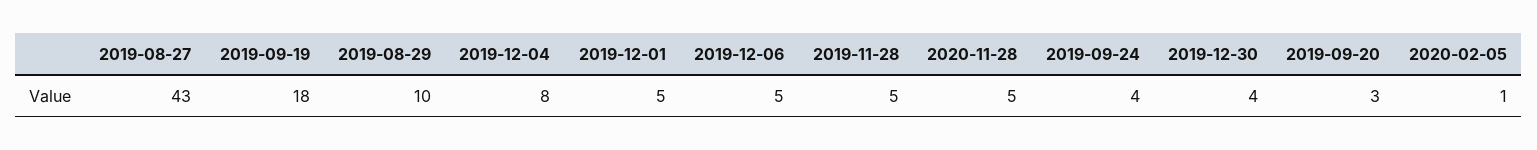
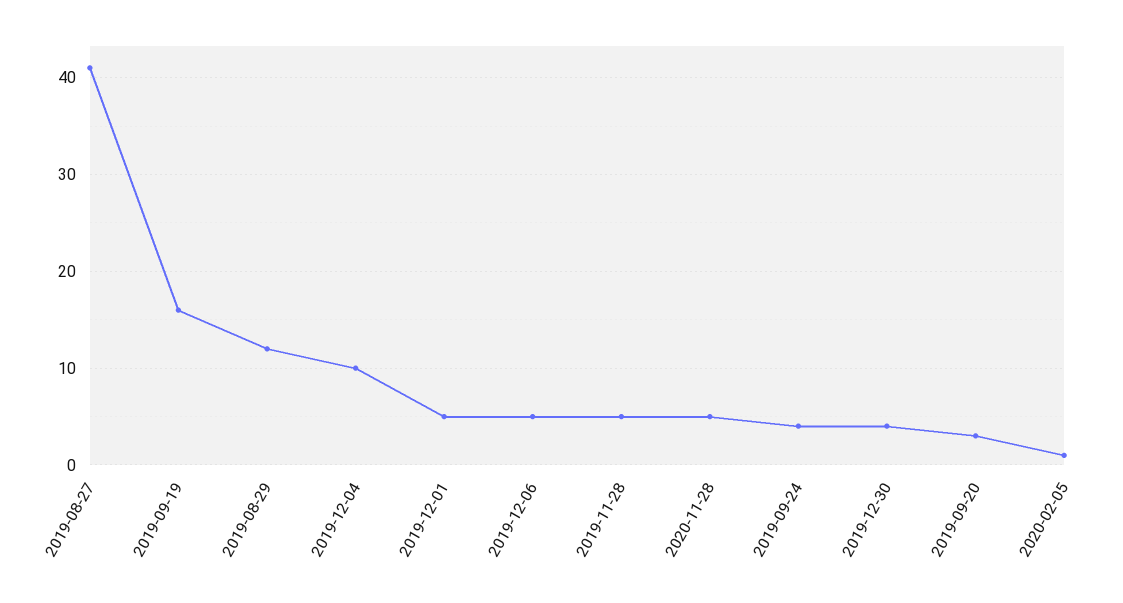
  {
-   "2019-08-27": 43,
+   "2019-08-27": 41,
-   "2019-09-19": 18,
+   "2019-09-19": 16,
-   "2019-08-29": 10,
+   "2019-08-29": 12,
-   "2019-12-04": 8,
+   "2019-12-04": 10,
    "2019-12-01": 5,
    "2019-12-06": 5,
    "2019-11-28": 5,
    "2020-11-28": 5,
    "2019-09-24": 4,
    "2019-12-30": 4,
    "2019-09-20": 3,
    "2020-02-05": 1
  }

